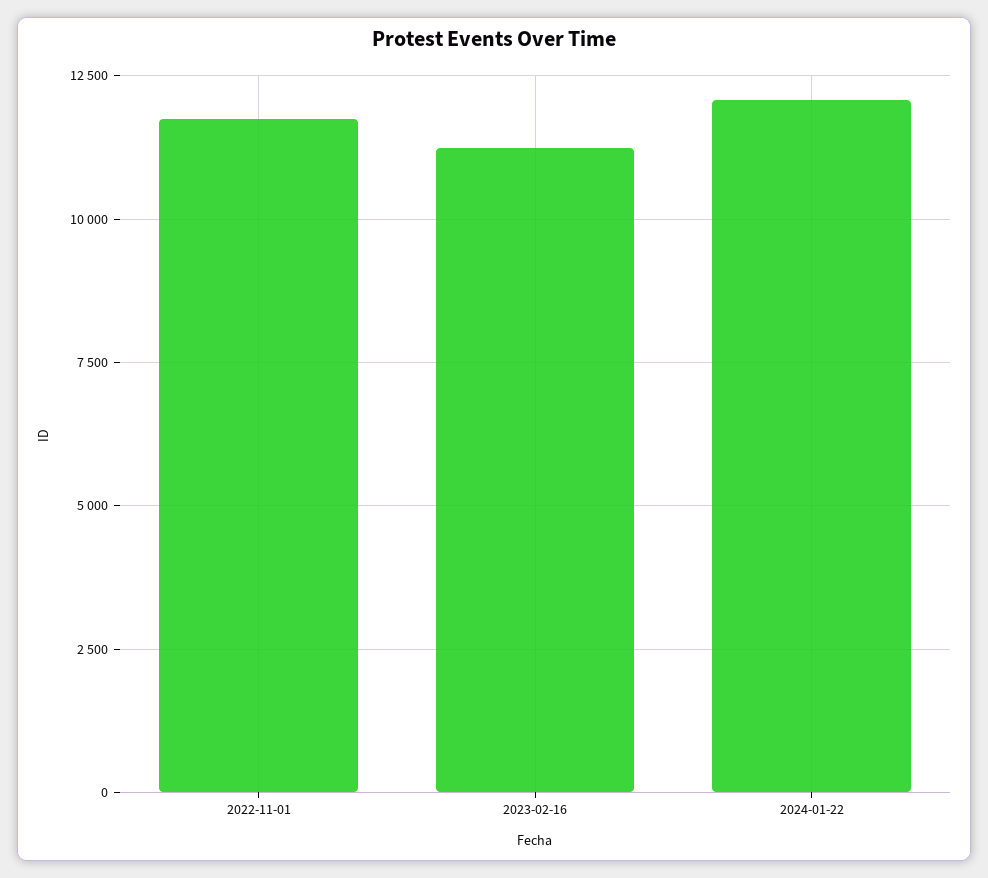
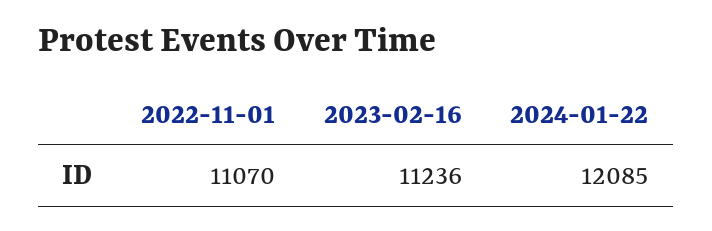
  {
-   "2022-11-01": 11750,
+   "2022-11-01": 11070,
    "2023-02-16": 11236,
    "2024-01-22": 12085
  }

